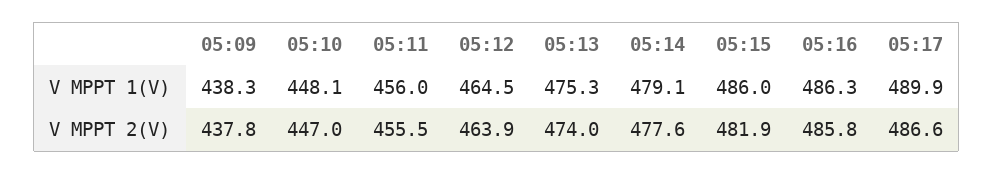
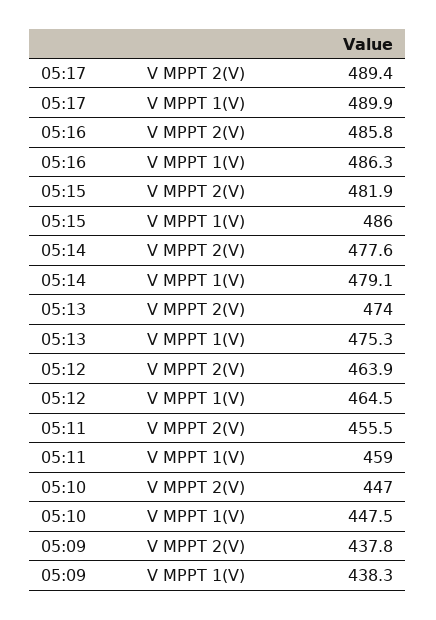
  {
    "05:09": {
      "V MPPT 1(V)": 438.3,
      "V MPPT 2(V)": 437.8
    },
    "05:10": {
-     "V MPPT 1(V)": 448.1,
+     "V MPPT 1(V)": 447.5,
      "V MPPT 2(V)": 447
    },
    "05:11": {
-     "V MPPT 1(V)": 456,
+     "V MPPT 1(V)": 459,
      "V MPPT 2(V)": 455.5
    },
    "05:12": {
      "V MPPT 1(V)": 464.5,
      "V MPPT 2(V)": 463.9
    },
    "05:13": {
      "V MPPT 1(V)": 475.3,
      "V MPPT 2(V)": 474
    },
    "05:14": {
      "V MPPT 1(V)": 479.1,
      "V MPPT 2(V)": 477.6
    },
    "05:15": {
      "V MPPT 1(V)": 486,
      "V MPPT 2(V)": 481.9
    },
    "05:16": {
      "V MPPT 1(V)": 486.3,
      "V MPPT 2(V)": 485.8
    },
    "05:17": {
      "V MPPT 1(V)": 489.9,
-     "V MPPT 2(V)": 486.6
+     "V MPPT 2(V)": 489.4
    }
  }

